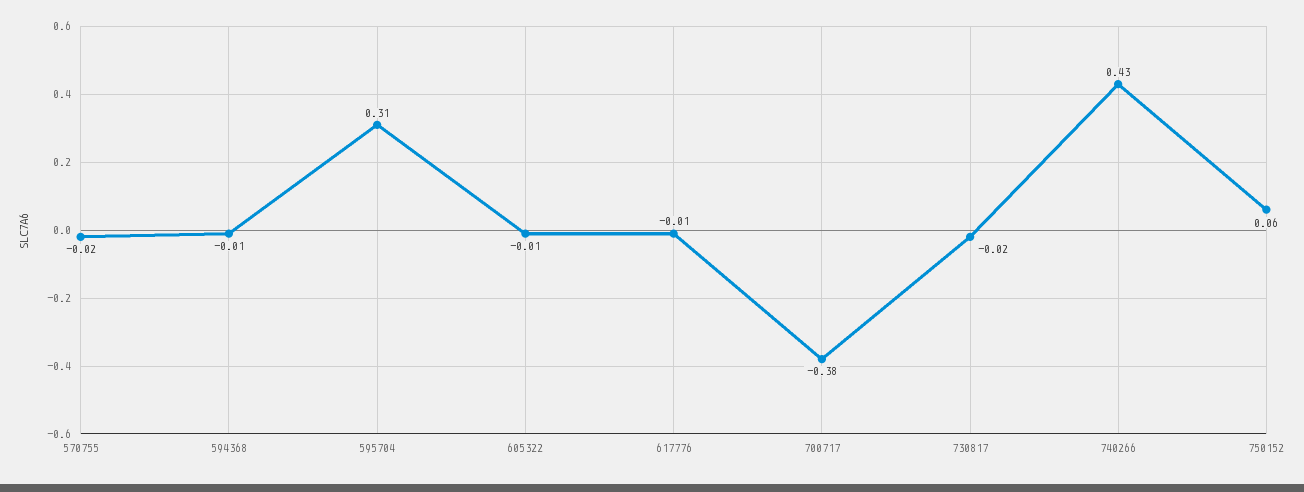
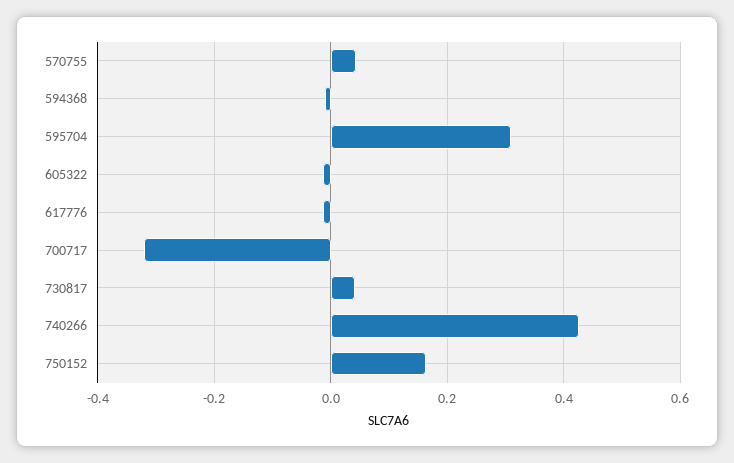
  {
-   "570755": -0.02,
+   "570755": 0.04,
    "594368": -0.01,
    "595704": 0.31,
    "605322": -0.01,
    "617776": -0.01,
-   "700717": -0.38,
+   "700717": -0.32,
-   "730817": -0.02,
+   "730817": 0.04,
    "740266": 0.43,
-   "750152": 0.06
+   "750152": 0.16
  }

